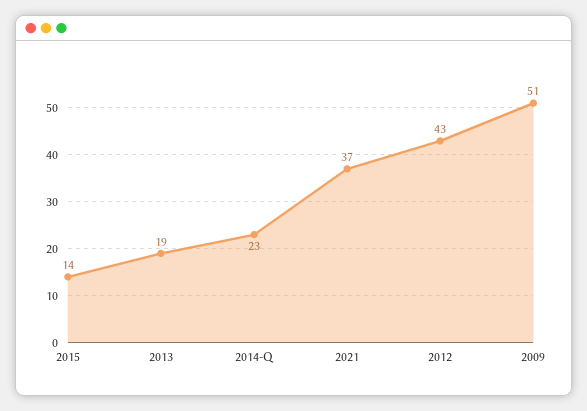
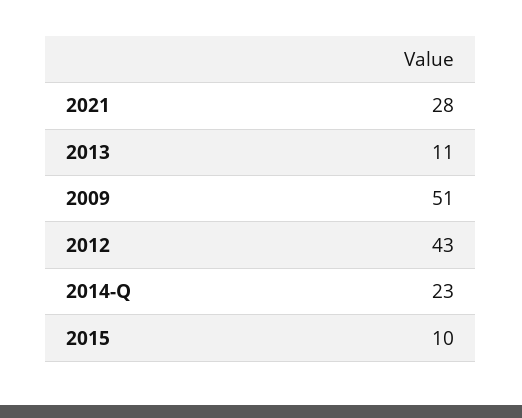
  {
-   "2015": 14,
+   "2015": 10,
-   "2013": 19,
+   "2013": 11,
    "2014-Q": 23,
-   "2021": 37,
+   "2021": 28,
    "2012": 43,
    "2009": 51
  }

